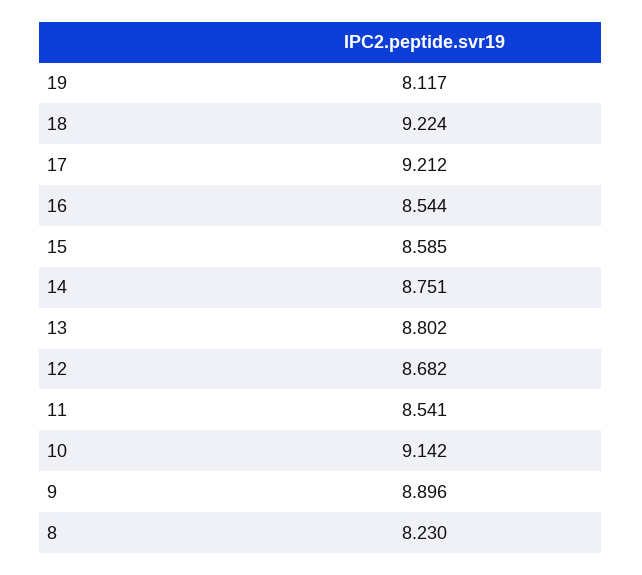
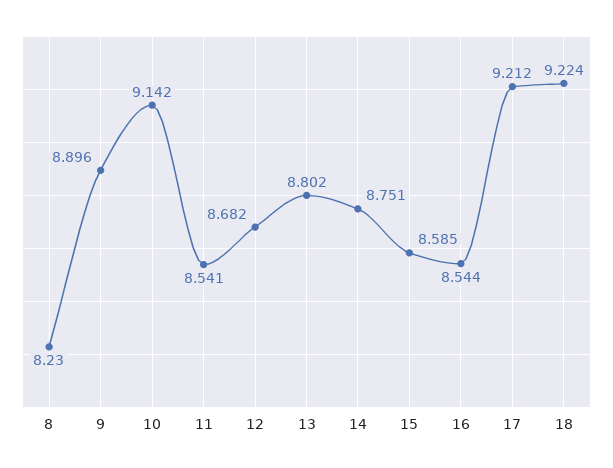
  {
-   "19": 8.117,
    "18": 9.224,
    "17": 9.212,
    "16": 8.544,
    "15": 8.585,
    "14": 8.751,
    "13": 8.802,
    "12": 8.682,
    "11": 8.541,
    "10": 9.142,
    "9": 8.896,
    "8": 8.23
  }

